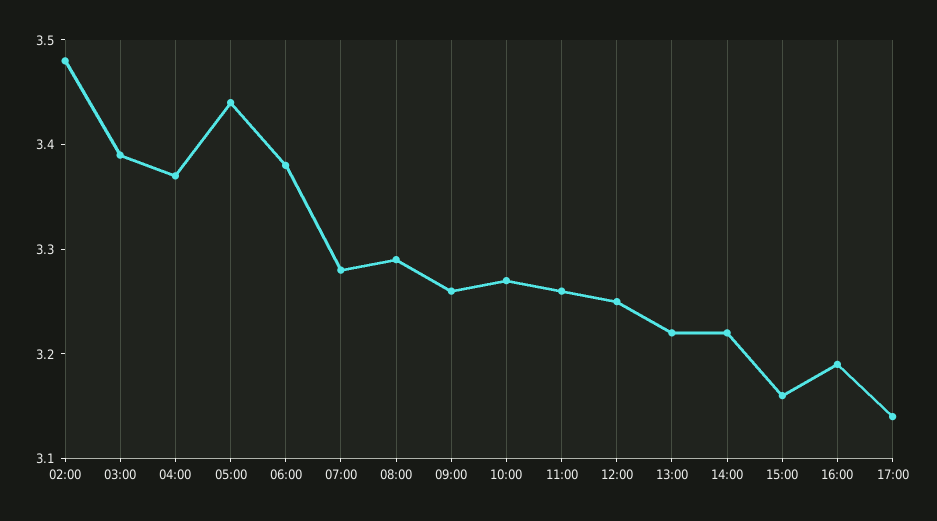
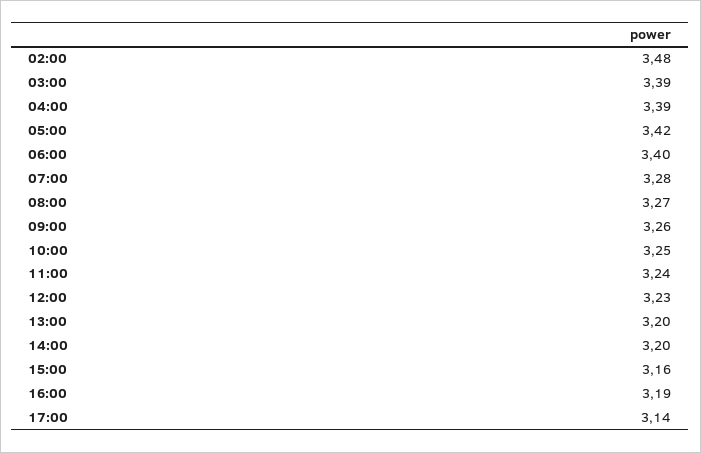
  {
    "02:00": 3.48,
    "03:00": 3.39,
-   "04:00": 3.37,
+   "04:00": 3.39,
-   "05:00": 3.44,
+   "05:00": 3.42,
-   "06:00": 3.38,
+   "06:00": 3.4,
    "07:00": 3.28,
-   "08:00": 3.29,
+   "08:00": 3.27,
    "09:00": 3.26,
-   "10:00": 3.27,
+   "10:00": 3.25,
-   "11:00": 3.26,
+   "11:00": 3.24,
-   "12:00": 3.25,
+   "12:00": 3.23,
-   "13:00": 3.22,
+   "13:00": 3.2,
-   "14:00": 3.22,
+   "14:00": 3.2,
    "15:00": 3.16,
    "16:00": 3.19,
    "17:00": 3.14
  }

